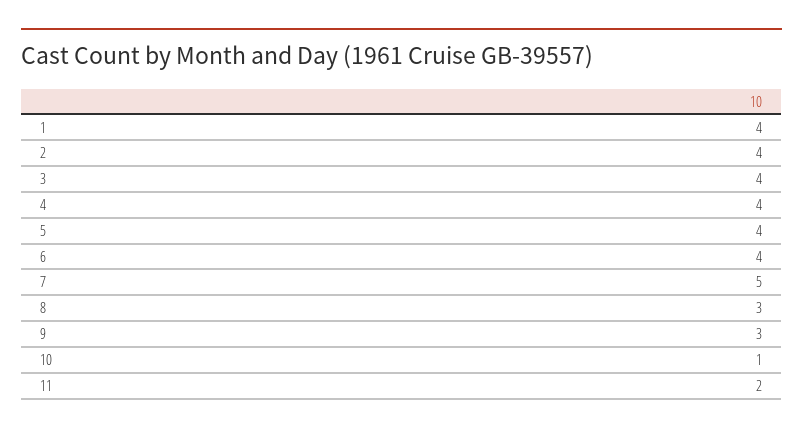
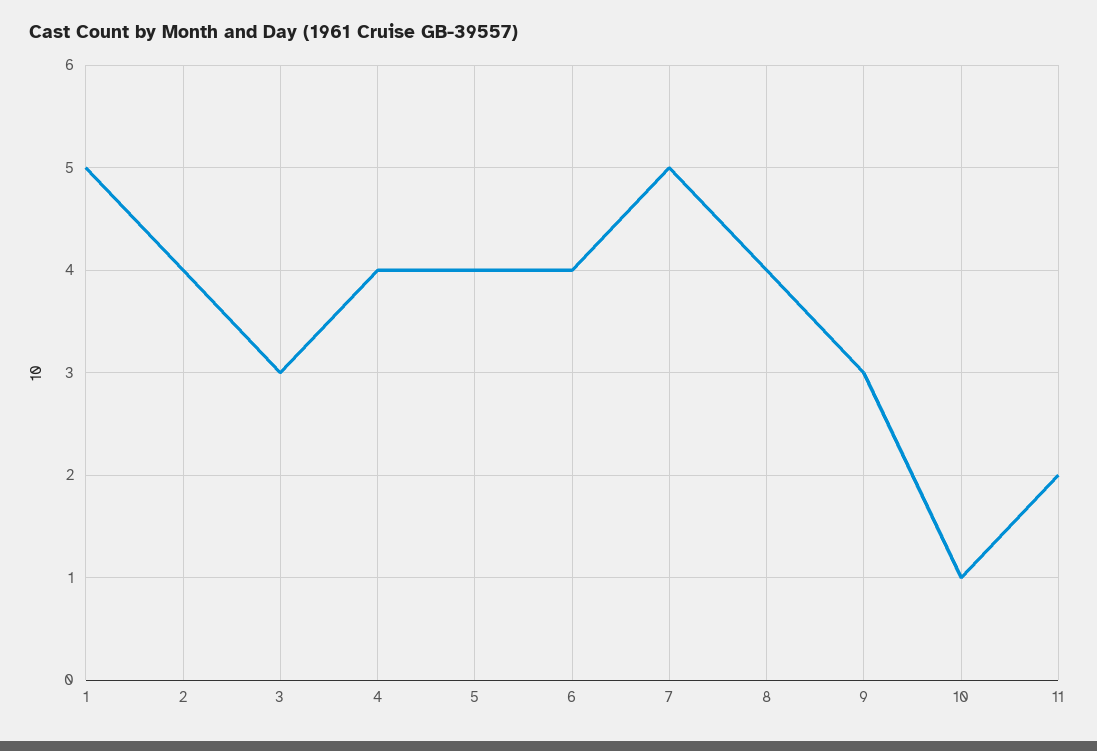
  {
-   "1": 4,
+   "1": 5,
    "2": 4,
-   "3": 4,
+   "3": 3,
    "4": 4,
    "5": 4,
    "6": 4,
    "7": 5,
-   "8": 3,
+   "8": 4,
    "9": 3,
    "10": 1,
    "11": 2
  }

